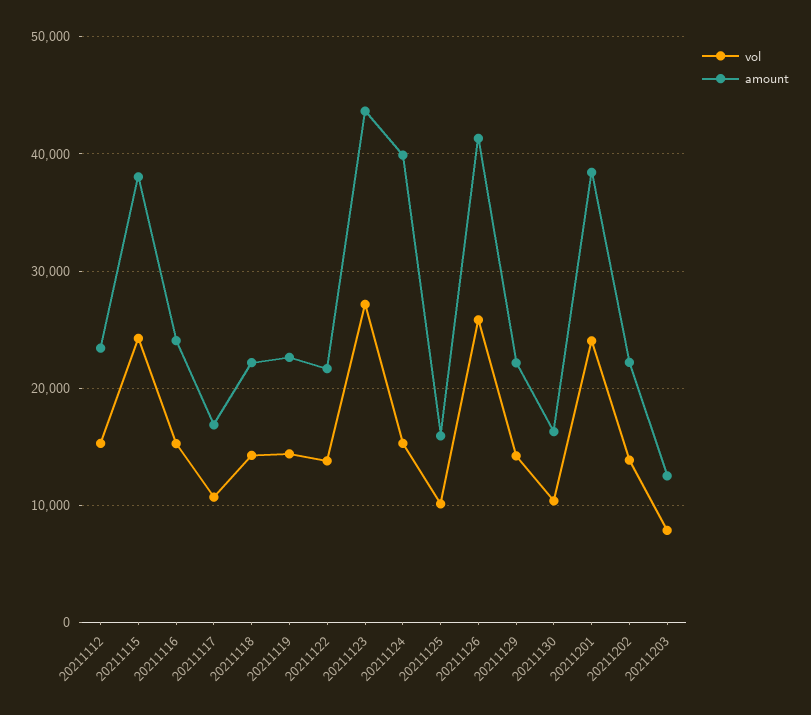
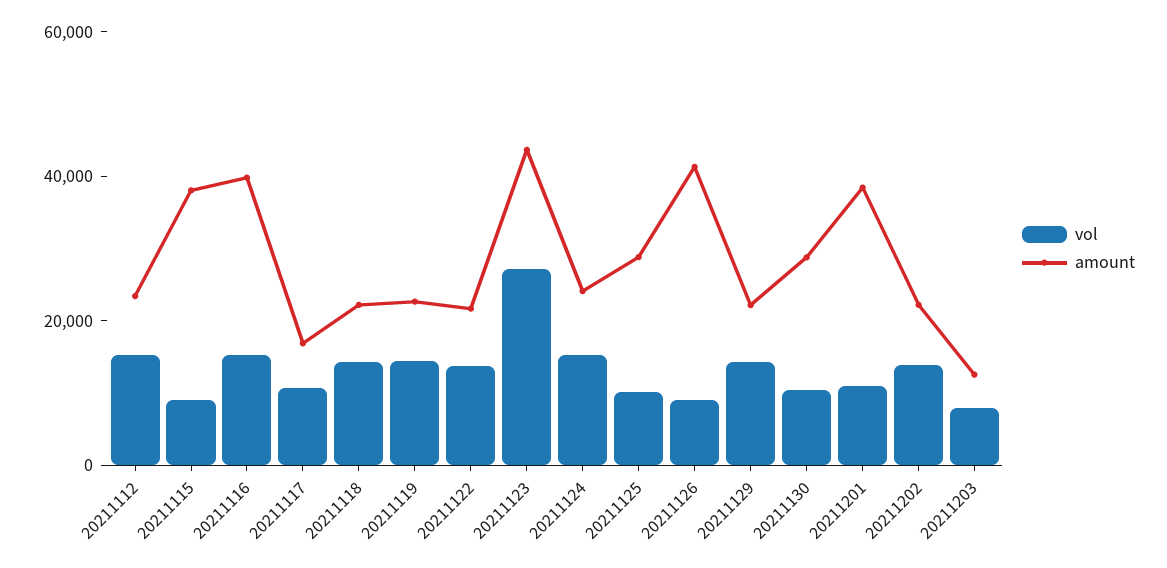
  {
    "vol": {
      "20211112": 15000,
-     "20211115": 24000,
+     "20211115": 10000,
      "20211116": 15000,
      "20211117": 11000,
      "20211118": 14000,
      "20211119": 14000,
      "20211122": 14000,
      "20211123": 27000,
      "20211124": 15000,
      "20211125": 10000,
-     "20211126": 26000,
+     "20211126": 10000,
      "20211129": 14000,
      "20211130": 10000,
-     "20211201": 24000,
+     "20211201": 10000,
      "20211202": 14000,
      "20211203": 8000
    },
    "amount": {
      "20211112": 23000,
      "20211115": 38000,
-     "20211116": 24000,
+     "20211116": 40000,
      "20211117": 17000,
      "20211118": 22000,
      "20211119": 23000,
      "20211122": 22000,
      "20211123": 44000,
-     "20211124": 40000,
+     "20211124": 25000,
-     "20211125": 16000,
+     "20211125": 30000,
      "20211126": 41000,
      "20211129": 22000,
-     "20211130": 16000,
+     "20211130": 30000,
      "20211201": 38000,
      "20211202": 22000,
      "20211203": 13000
    }
  }

